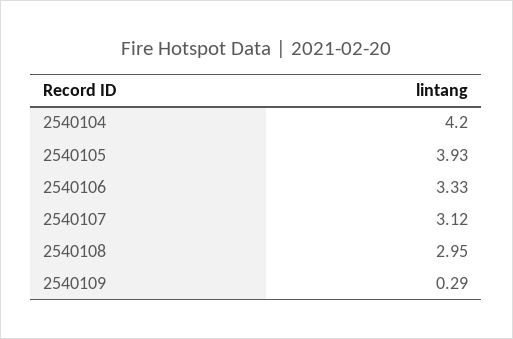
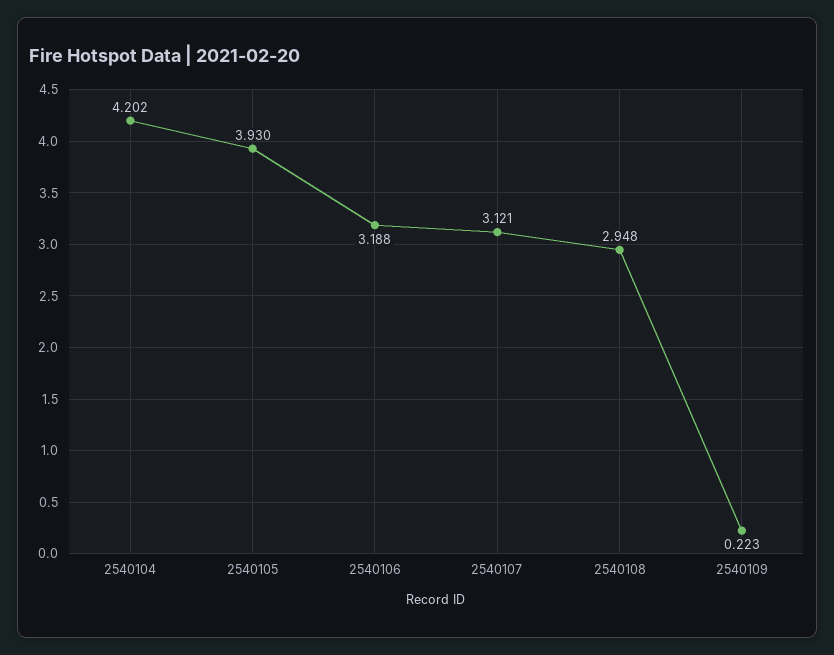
  {
    "2540104": 4.202,
    "2540105": 3.93,
-   "2540106": 3.33,
+   "2540106": 3.188,
    "2540107": 3.121,
    "2540108": 2.948,
-   "2540109": 0.29
+   "2540109": 0.223
  }

